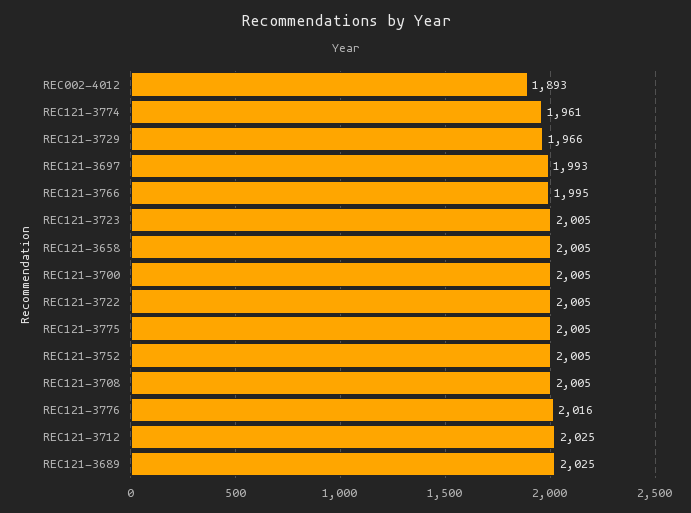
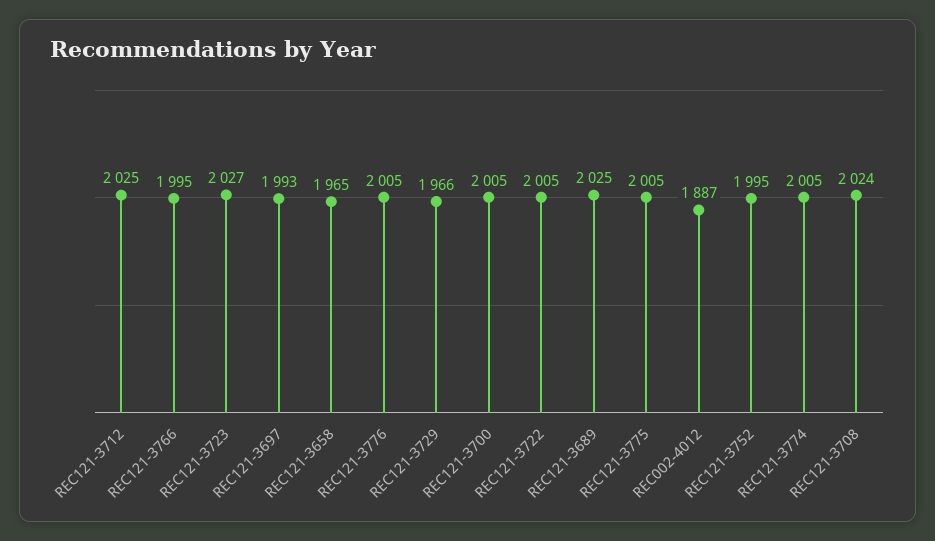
  {
-   "REC002-4012": 1893,
+   "REC002-4012": 1887,
-   "REC121-3774": 1961,
+   "REC121-3774": 2005,
    "REC121-3729": 1966,
    "REC121-3697": 1993,
    "REC121-3766": 1995,
-   "REC121-3723": 2005,
+   "REC121-3723": 2027,
-   "REC121-3658": 2005,
+   "REC121-3658": 1965,
    "REC121-3700": 2005,
    "REC121-3722": 2005,
    "REC121-3775": 2005,
-   "REC121-3752": 2005,
+   "REC121-3752": 1995,
-   "REC121-3708": 2005,
+   "REC121-3708": 2024,
-   "REC121-3776": 2016,
+   "REC121-3776": 2005,
    "REC121-3712": 2025,
    "REC121-3689": 2025
  }

